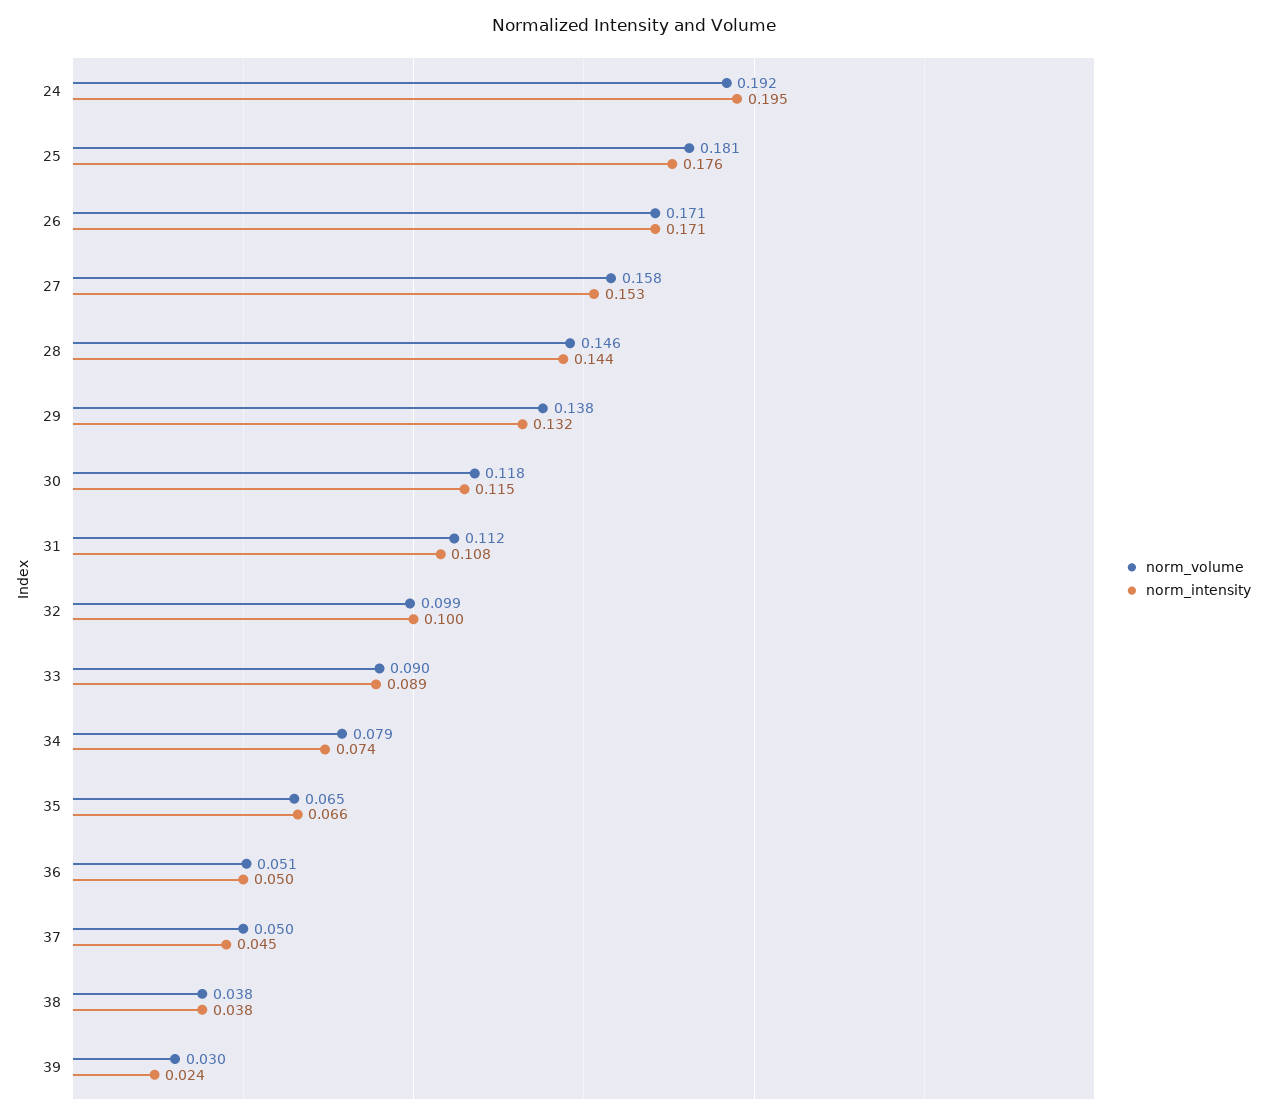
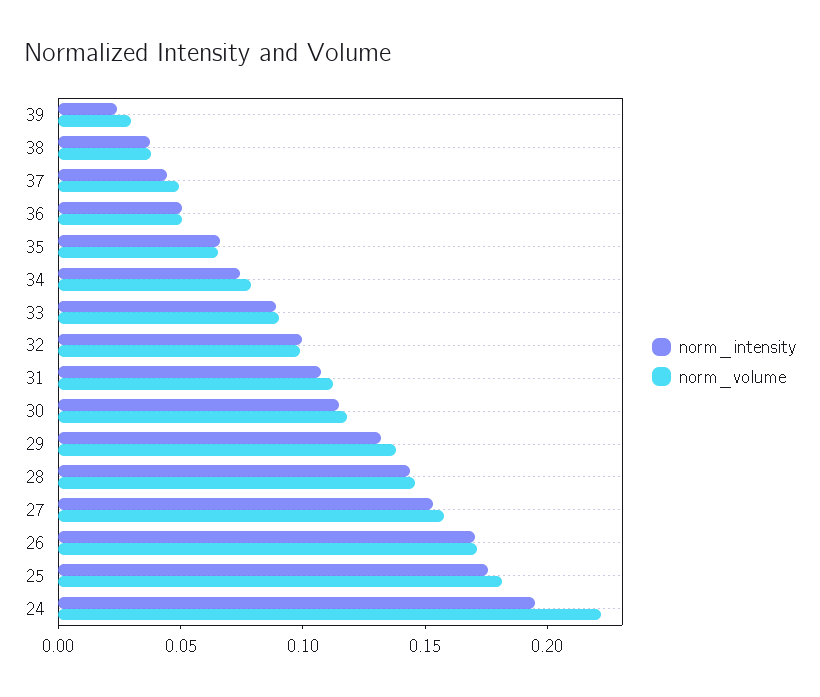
  {
    "norm_volume": {
-     "24": 0.192,
+     "24": 0.22,
      "25": 0.181,
      "26": 0.171,
      "27": 0.158,
      "28": 0.146,
      "29": 0.138,
      "30": 0.118,
      "31": 0.112,
      "32": 0.099,
      "33": 0.09,
      "34": 0.079,
      "35": 0.065,
      "36": 0.051,
      "37": 0.05,
      "38": 0.038,
      "39": 0.03
    },
    "norm_intensity": {
      "24": 0.195,
      "25": 0.176,
      "26": 0.171,
      "27": 0.153,
      "28": 0.144,
      "29": 0.132,
      "30": 0.115,
      "31": 0.108,
      "32": 0.1,
      "33": 0.089,
      "34": 0.074,
      "35": 0.066,
      "36": 0.05,
      "37": 0.045,
      "38": 0.038,
      "39": 0.024
    }
  }

